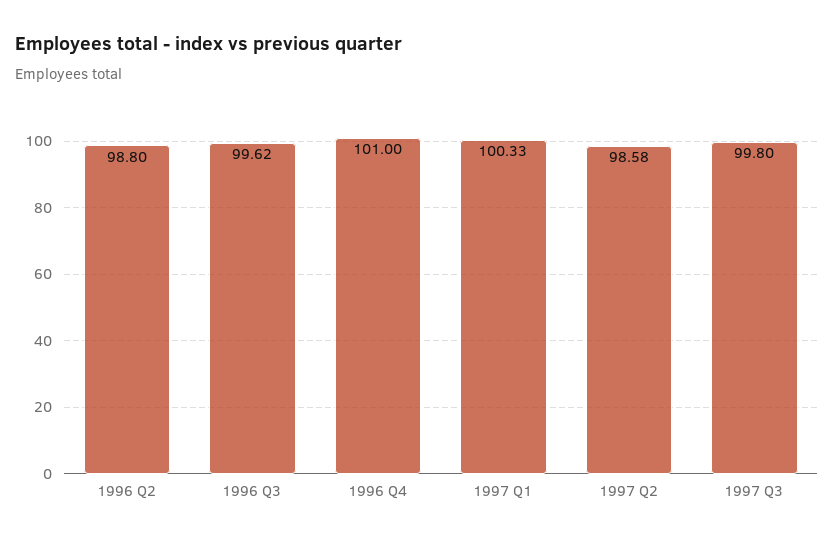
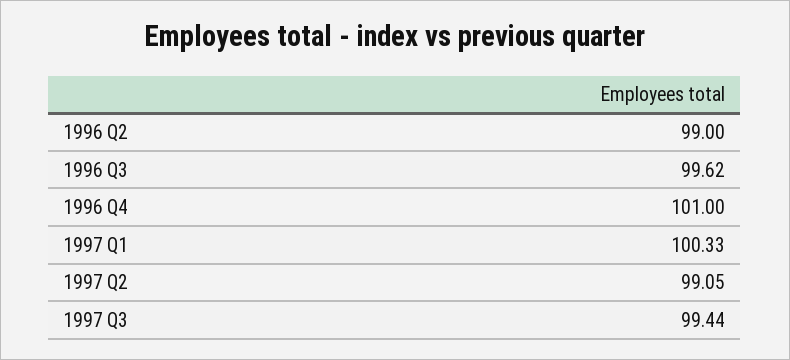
  {
-   "1996 Q2": 98.8,
+   "1996 Q2": 99,
    "1996 Q3": 99.62,
    "1996 Q4": 101,
    "1997 Q1": 100.33,
-   "1997 Q2": 98.58,
+   "1997 Q2": 99.05,
-   "1997 Q3": 99.8
+   "1997 Q3": 99.44
  }

